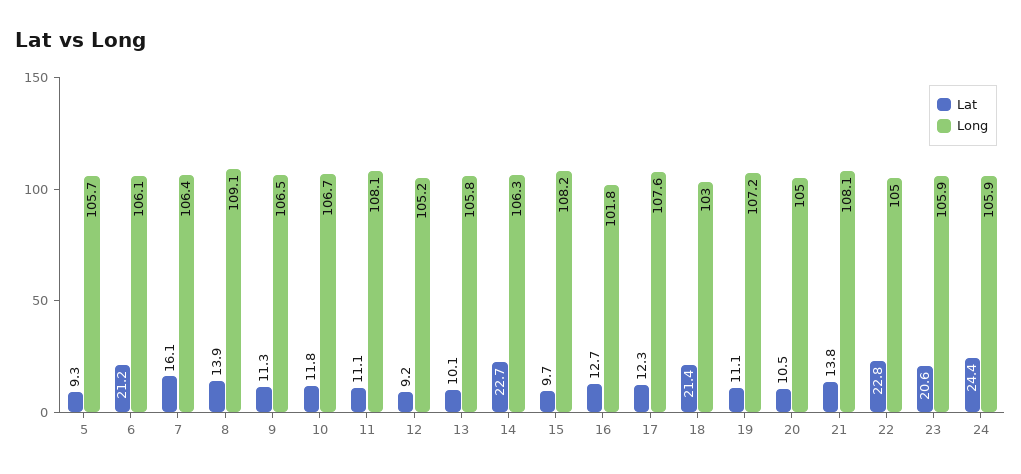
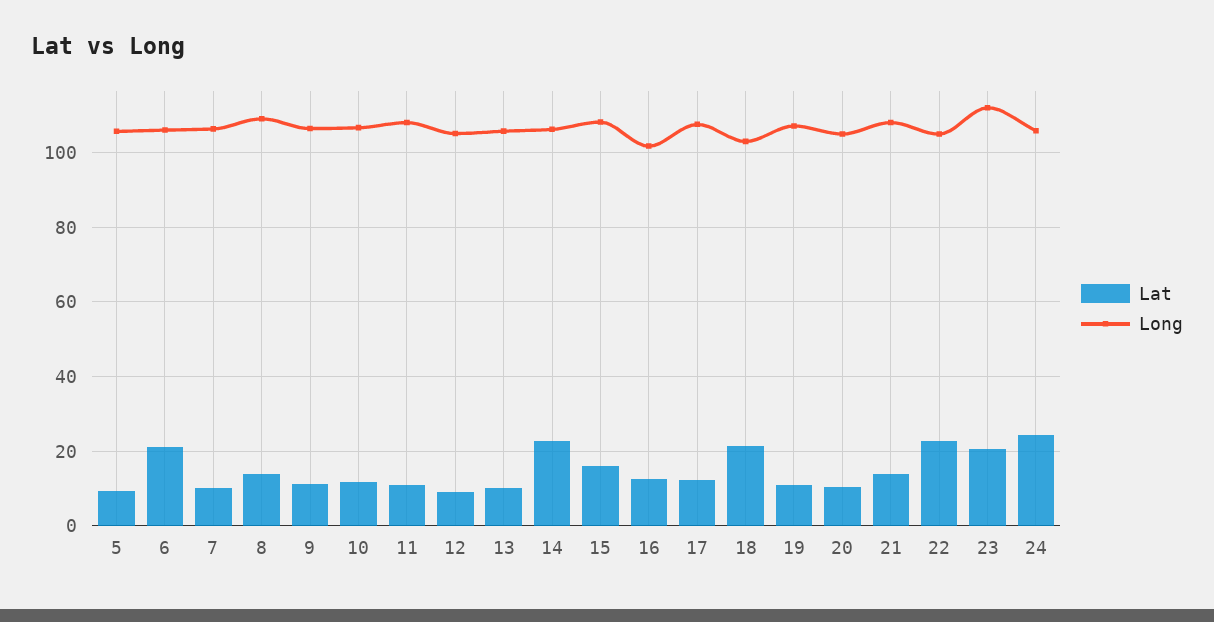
  {
    "Lat": {
      "5": 9.3,
      "6": 21.2,
-     "7": 16.1,
+     "7": 10,
      "8": 13.9,
      "9": 11.3,
      "10": 11.8,
      "11": 11.1,
      "12": 9.2,
      "13": 10.1,
      "14": 22.7,
-     "15": 9.7,
+     "15": 16,
      "16": 12.7,
      "17": 12.3,
      "18": 21.4,
      "19": 11.1,
      "20": 10.5,
      "21": 13.8,
      "22": 22.8,
      "23": 20.6,
      "24": 24.4
    },
    "Long": {
      "5": 105.7,
      "6": 106.1,
      "7": 106.4,
      "8": 109.1,
      "9": 106.5,
      "10": 106.7,
      "11": 108.1,
      "12": 105.2,
      "13": 105.8,
      "14": 106.3,
      "15": 108.2,
      "16": 101.8,
      "17": 107.6,
      "18": 103,
      "19": 107.2,
      "20": 105,
      "21": 108.1,
      "22": 105,
-     "23": 105.9,
+     "23": 112,
      "24": 105.9
    }
  }

